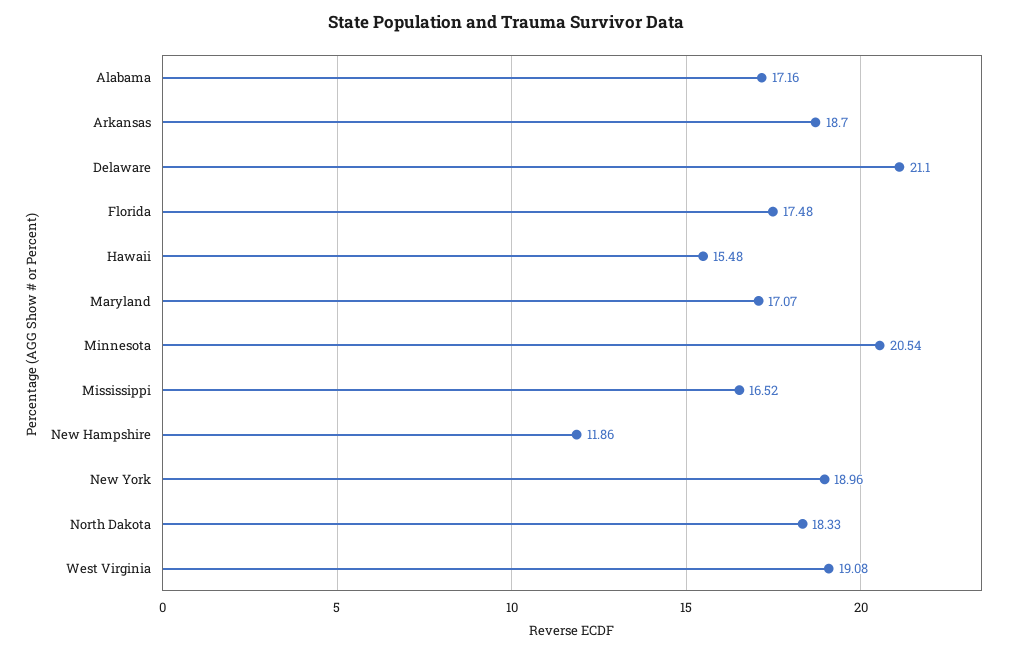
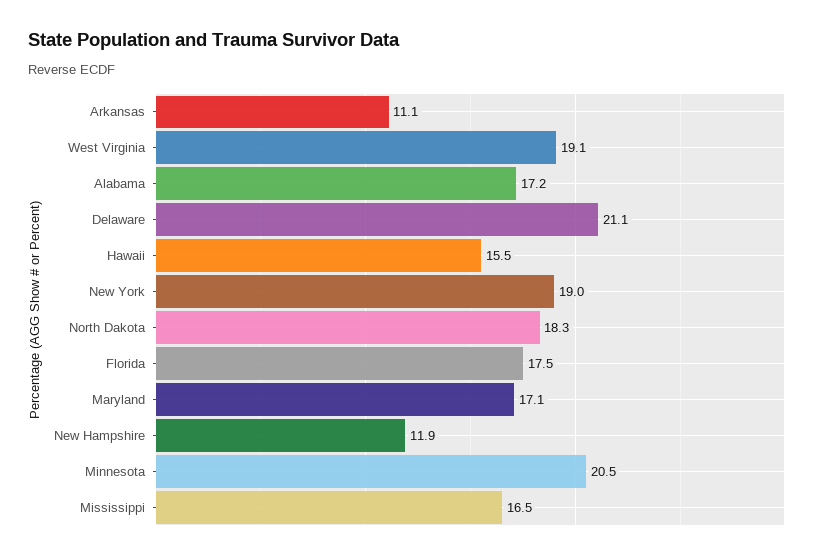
  {
    "Alabama": 17.16,
-   "Arkansas": 18.7,
+   "Arkansas": 11.1,
    "Delaware": 21.1,
    "Florida": 17.48,
    "Hawaii": 15.48,
    "Maryland": 17.07,
    "Minnesota": 20.54,
    "Mississippi": 16.52,
    "New Hampshire": 11.86,
    "New York": 18.96,
    "North Dakota": 18.33,
    "West Virginia": 19.08
  }

